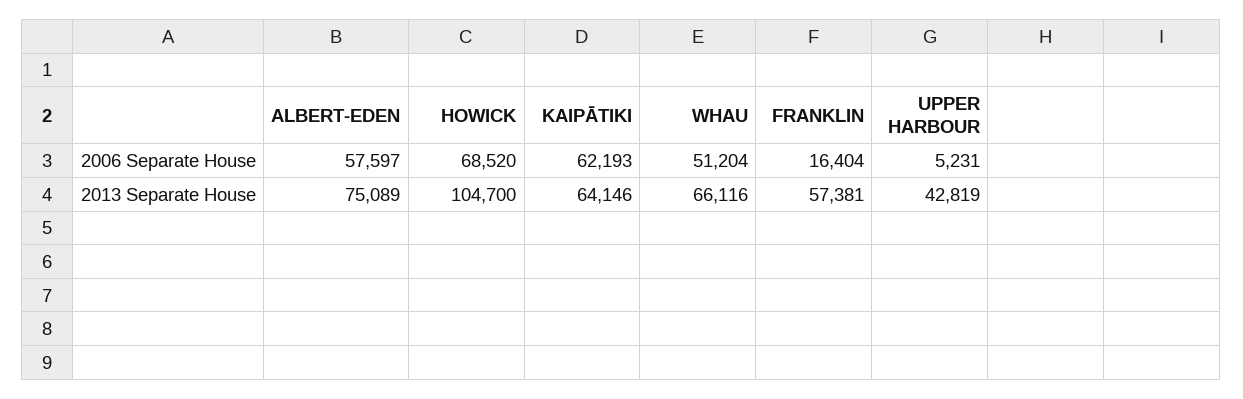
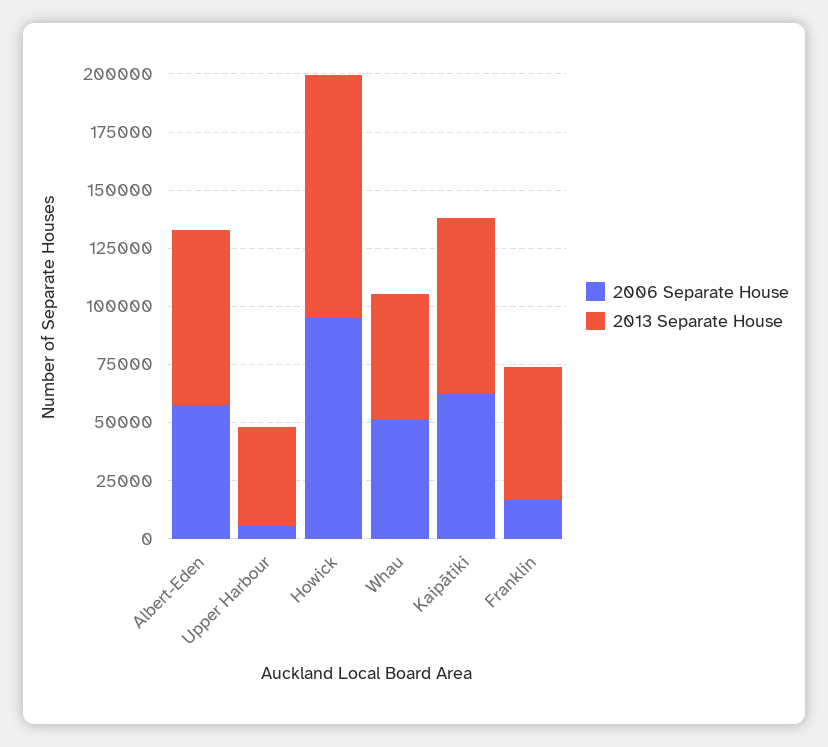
  {
    "2006 Separate House": {
      "ALBERT-EDEN": 57597,
-     "HOWICK": 68520,
+     "HOWICK": 95000,
      "KAIPĀTIKI": 62193,
      "WHAU": 51204,
      "FRANKLIN": 16404,
      "UPPER HARBOUR": 5231
    },
    "2013 Separate House": {
      "ALBERT-EDEN": 75089,
      "HOWICK": 104700,
-     "KAIPĀTIKI": 64146,
+     "KAIPĀTIKI": 75000,
-     "WHAU": 66116,
+     "WHAU": 55000,
      "FRANKLIN": 57381,
      "UPPER HARBOUR": 42819
    }
  }

